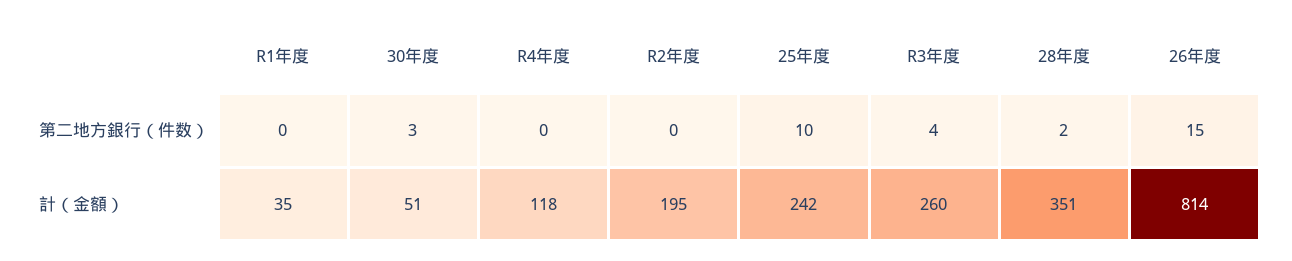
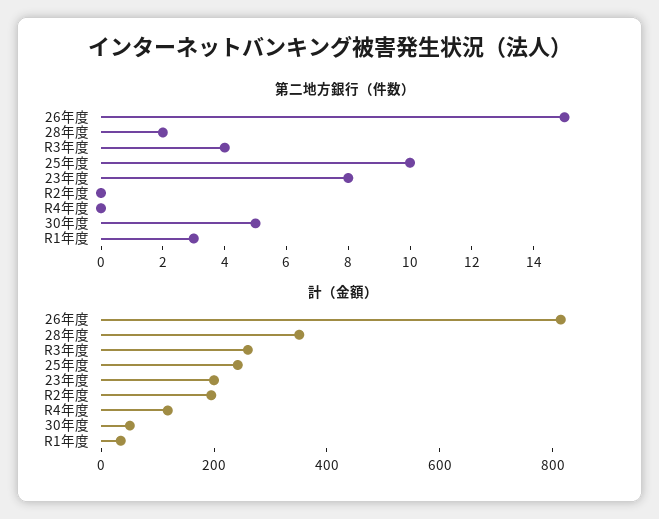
  {
    "第二地方銀行（件数）": {
-     "R1年度": 0,
+     "R1年度": 3,
-     "30年度": 3,
+     "30年度": 5,
      "R4年度": 0,
      "R2年度": 0,
      "25年度": 10,
      "R3年度": 4,
      "28年度": 2,
-     "26年度": 15
+     "26年度": 15,
+     "23年度": 8
    },
    "計（金額）": {
      "R1年度": 35,
      "30年度": 51,
      "R4年度": 118,
      "R2年度": 195,
      "25年度": 242,
      "R3年度": 260,
      "28年度": 351,
-     "26年度": 814
+     "26年度": 814,
+     "23年度": 200
    }
  }

